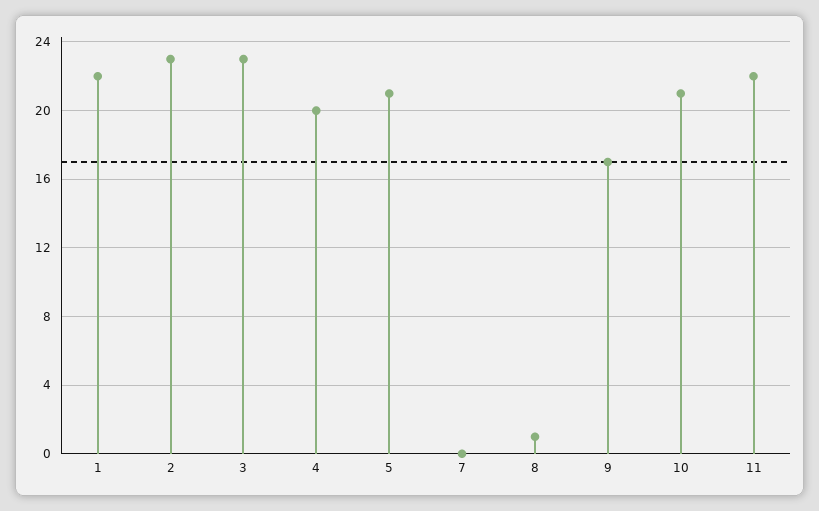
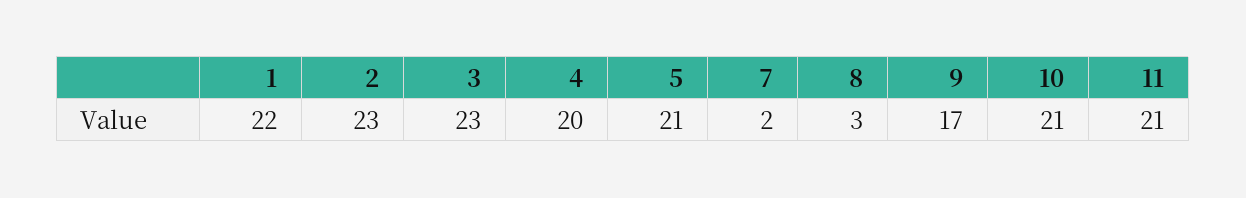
  {
    "1": 22,
    "2": 23,
    "3": 23,
    "4": 20,
    "5": 21,
-   "7": 0,
+   "7": 2,
-   "8": 1,
+   "8": 3,
    "9": 17,
    "10": 21,
-   "11": 22
+   "11": 21
  }

